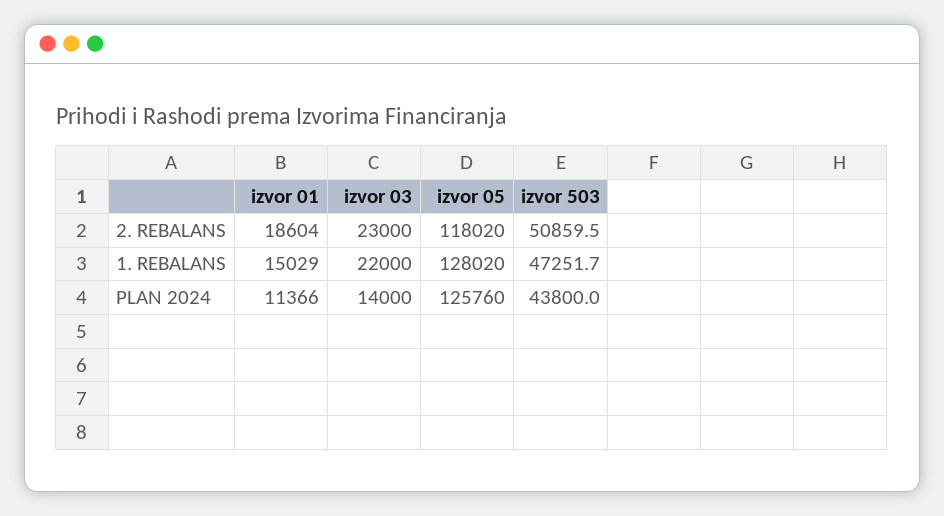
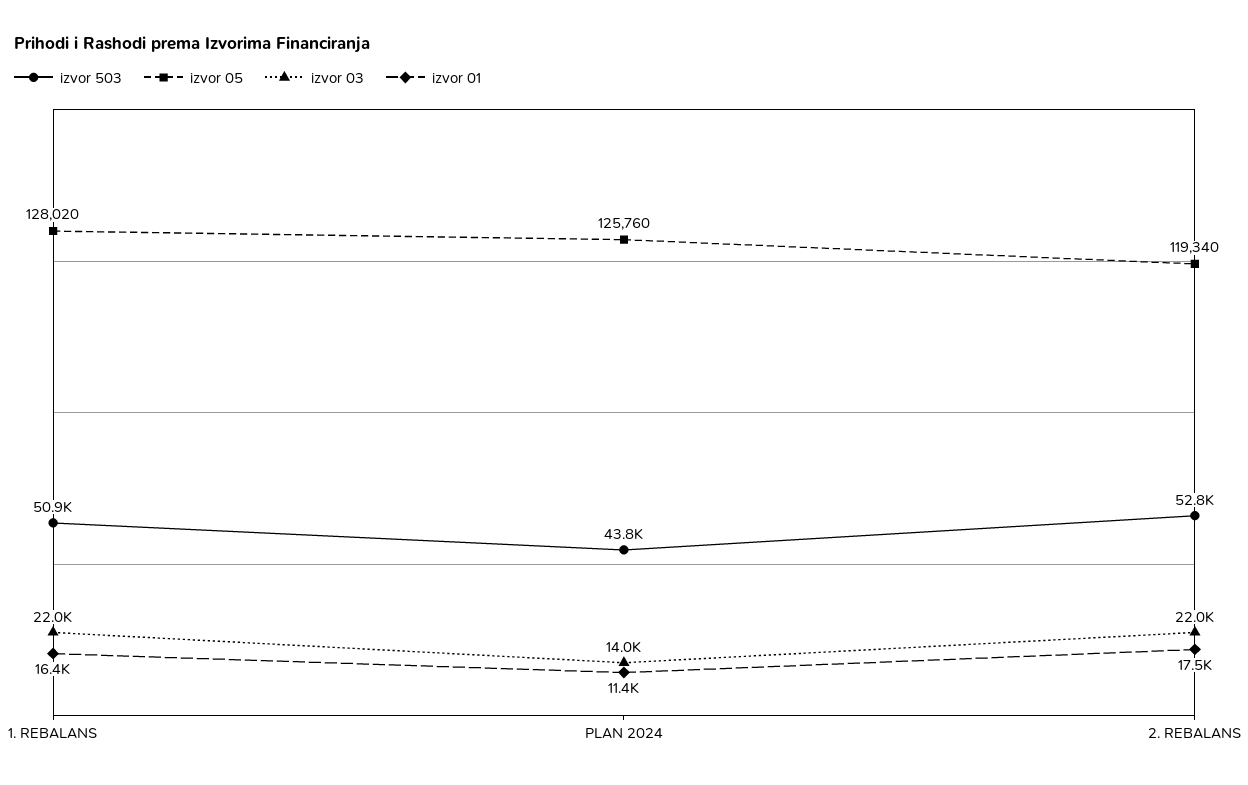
  {
    "izvor 01": {
-     "2. REBALANS": 18604,
+     "2. REBALANS": 17500,
-     "1. REBALANS": 15029,
+     "1. REBALANS": 16400,
      "PLAN 2024": 11366
    },
    "izvor 03": {
-     "2. REBALANS": 23000,
+     "2. REBALANS": 22000,
      "1. REBALANS": 22000,
      "PLAN 2024": 14000
    },
    "izvor 05": {
-     "2. REBALANS": 118020,
+     "2. REBALANS": 119340,
      "1. REBALANS": 128020,
      "PLAN 2024": 125760
    },
    "izvor 503": {
-     "2. REBALANS": 50859.5,
+     "2. REBALANS": 52800,
-     "1. REBALANS": 47251.7,
+     "1. REBALANS": 50900,
      "PLAN 2024": 43800
    }
  }

